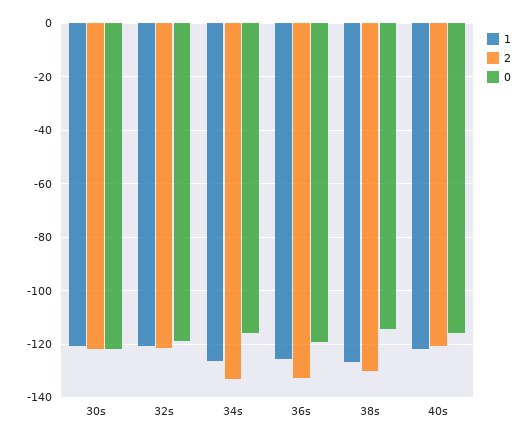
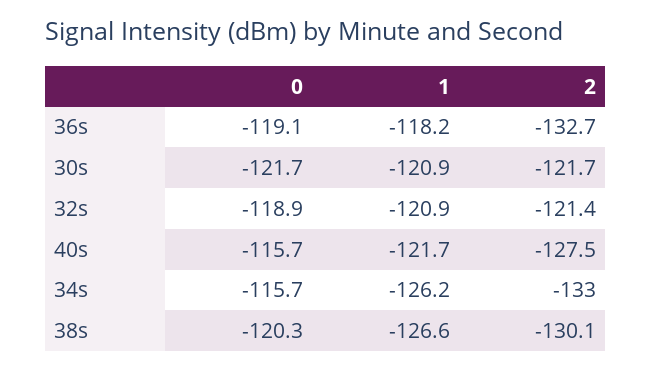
  {
    "1": {
      "30s": -120.9,
      "32s": -120.9,
      "34s": -126.2,
-     "36s": -125,
+     "36s": -118.2,
      "38s": -126.6,
      "40s": -121.7
    },
    "2": {
      "30s": -121.7,
      "32s": -121.4,
      "34s": -133,
      "36s": -132.7,
      "38s": -130.1,
-     "40s": -120
+     "40s": -127.5
    },
    "0": {
      "30s": -121.7,
      "32s": -118.9,
      "34s": -115.7,
      "36s": -119.1,
-     "38s": -115,
+     "38s": -120.3,
      "40s": -115.7
    }
  }

